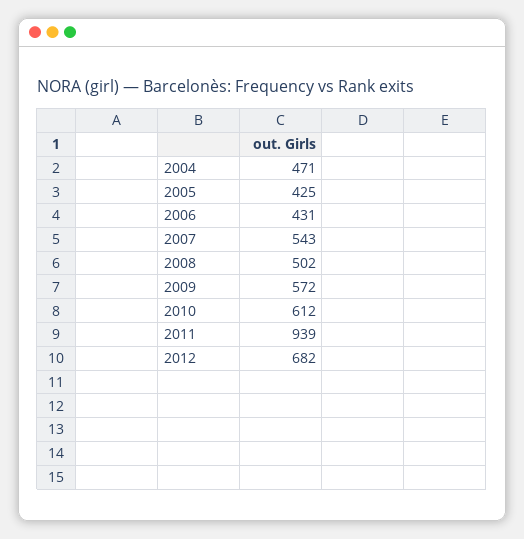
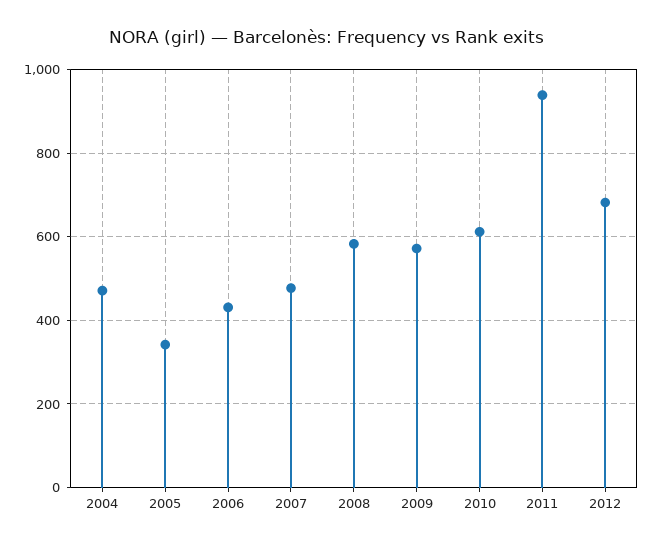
  {
    "2004": 471,
-   "2005": 425,
+   "2005": 340,
    "2006": 431,
-   "2007": 543,
+   "2007": 480,
-   "2008": 502,
+   "2008": 580,
    "2009": 572,
    "2010": 612,
    "2011": 939,
    "2012": 682
  }

